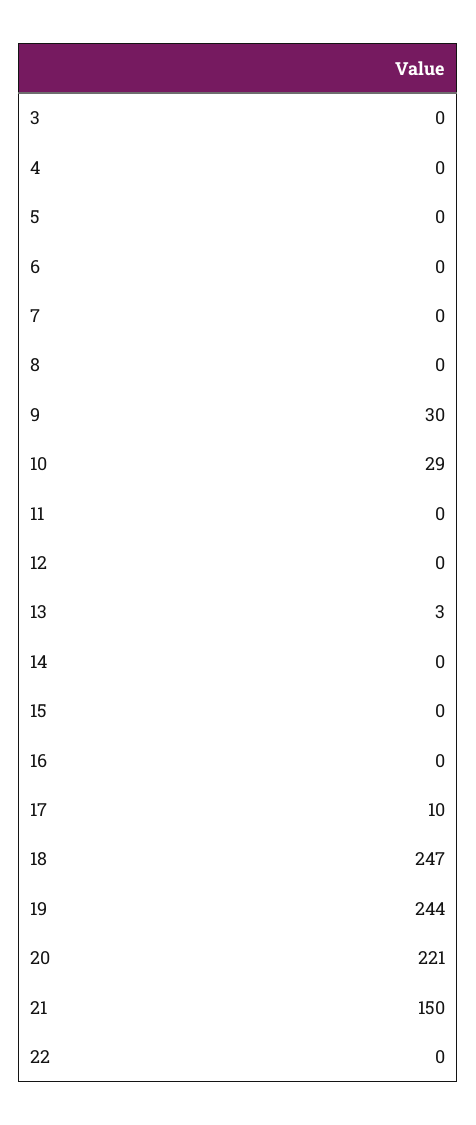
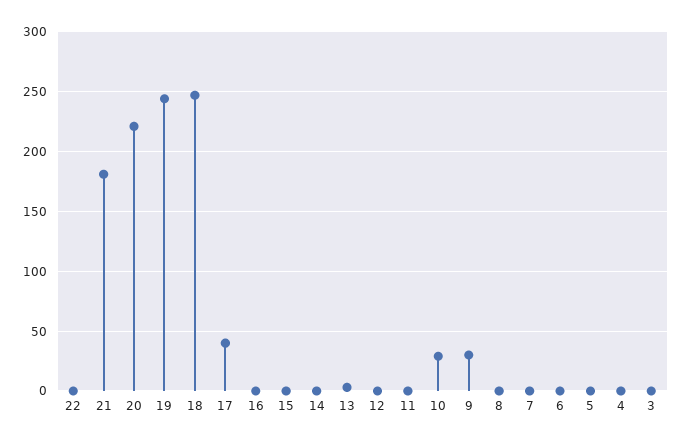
  {
    "3": 0,
    "4": 0,
    "5": 0,
    "6": 0,
    "7": 0,
    "8": 0,
    "9": 30,
    "10": 29,
    "11": 0,
    "12": 0,
    "13": 3,
    "14": 0,
    "15": 0,
    "16": 0,
-   "17": 10,
+   "17": 40,
    "18": 247,
    "19": 244,
    "20": 221,
-   "21": 150,
+   "21": 180,
    "22": 0
  }

